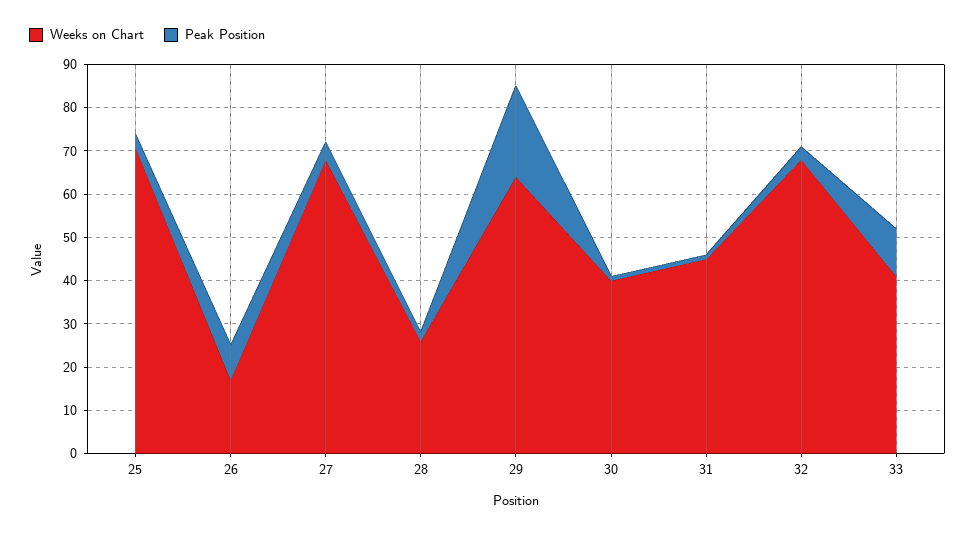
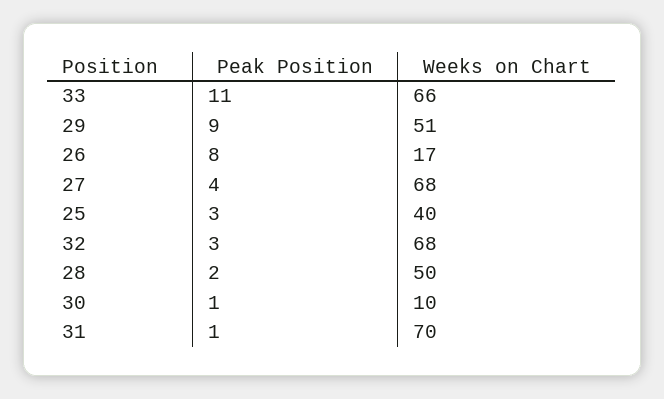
  {
    "Weeks on Chart": {
-     "25": 70,
+     "25": 40,
      "26": 17,
      "27": 68,
-     "28": 25,
+     "28": 50,
-     "29": 65,
+     "29": 51,
-     "30": 40,
+     "30": 10,
-     "31": 45,
+     "31": 70,
      "32": 68,
-     "33": 40
+     "33": 66
    },
    "Peak Position": {
      "25": 3,
      "26": 8,
      "27": 4,
      "28": 2,
-     "29": 20,
+     "29": 9,
      "30": 1,
      "31": 1,
      "32": 3,
      "33": 11
    }
  }

